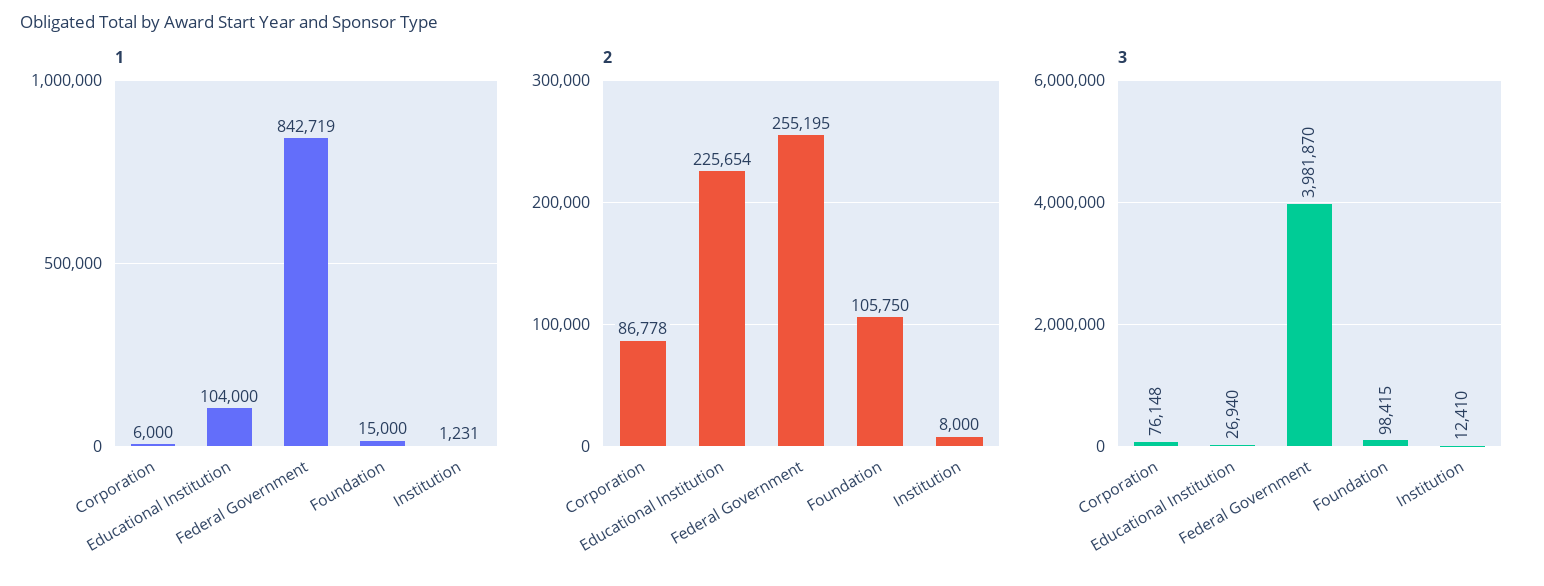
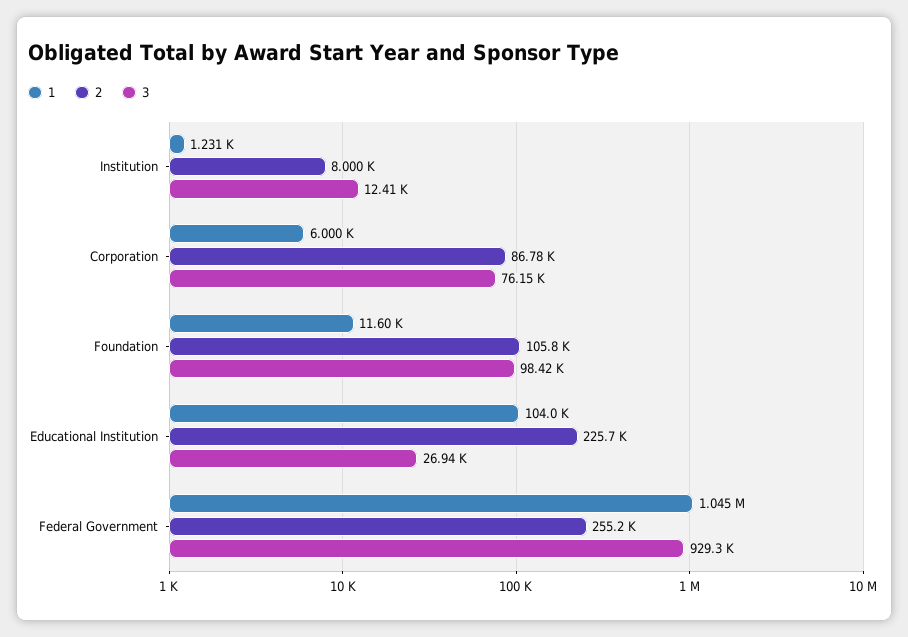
  {
    "1": {
      "Corporation": 6000,
      "Educational Institution": 104000,
-     "Federal Government": 842719,
+     "Federal Government": 1045000,
-     "Foundation": 15000,
+     "Foundation": 11600,
      "Institution": 1231
    },
    "2": {
      "Corporation": 86778,
      "Educational Institution": 225654,
      "Federal Government": 255195,
      "Foundation": 105750,
      "Institution": 8000
    },
    "3": {
      "Corporation": 76148,
      "Educational Institution": 26940,
-     "Federal Government": 3981870,
+     "Federal Government": 929300,
      "Foundation": 98415,
      "Institution": 12410
    }
  }

